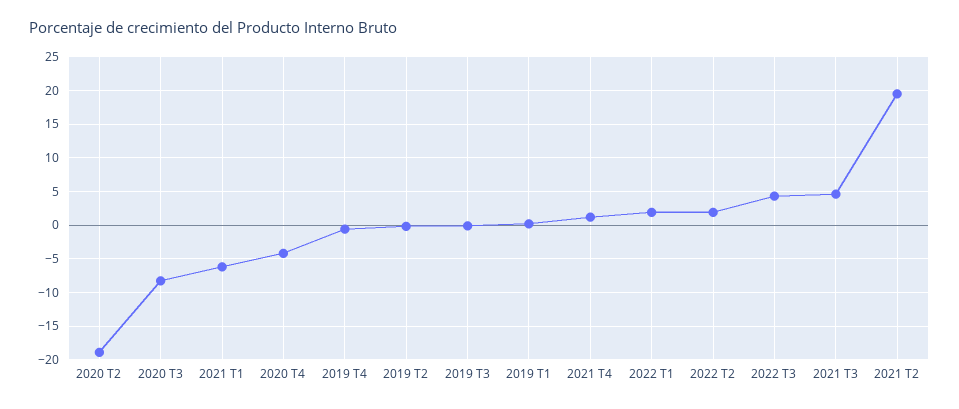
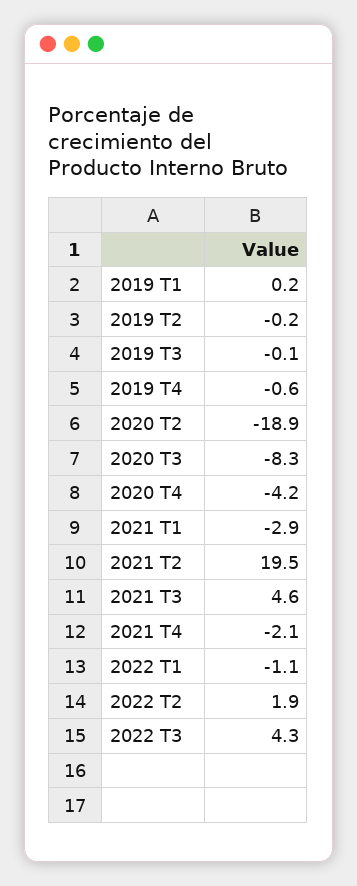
  {
    "2020 T2": -18.9,
    "2020 T3": -8.3,
-   "2021 T1": -6,
+   "2021 T1": -2.9,
    "2020 T4": -4.2,
    "2019 T4": -0.6,
    "2019 T2": -0.2,
    "2019 T3": -0.1,
    "2019 T1": 0.2,
-   "2021 T4": 1,
+   "2021 T4": -2.1,
-   "2022 T1": 2,
+   "2022 T1": -1.1,
    "2022 T2": 1.9,
    "2022 T3": 4.3,
    "2021 T3": 4.6,
    "2021 T2": 19.5
  }

